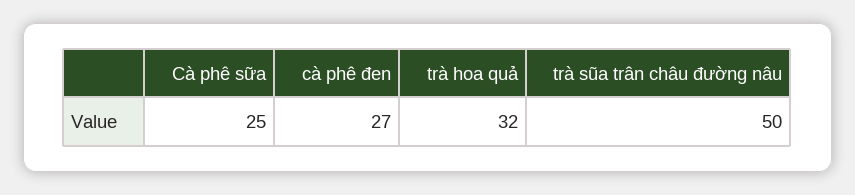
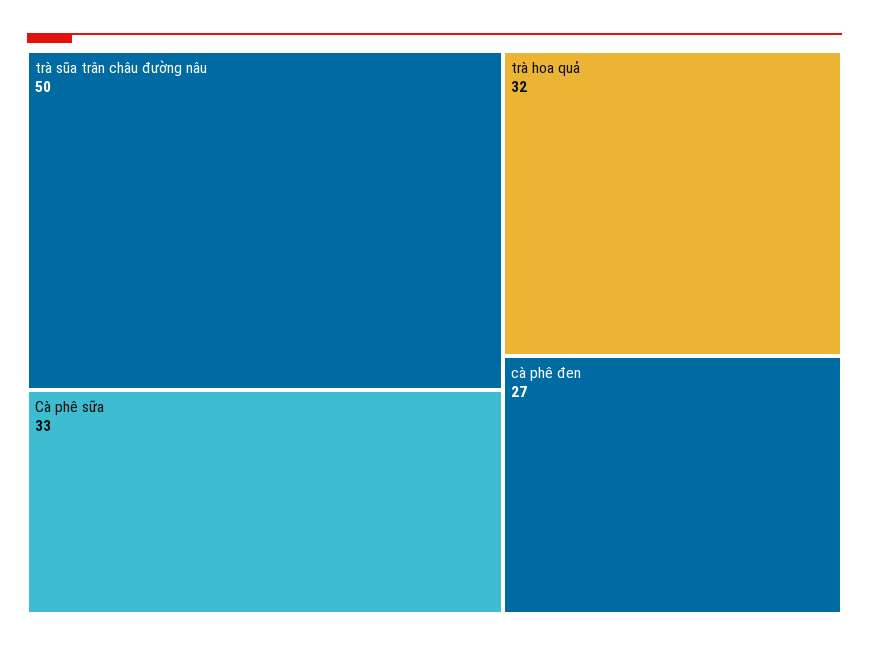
  {
-   "Cà phê sữa": 25,
+   "Cà phê sữa": 33,
    "cà phê đen": 27,
    "trà hoa quả": 32,
    "trà sũa trân châu đường nâu": 50
  }

